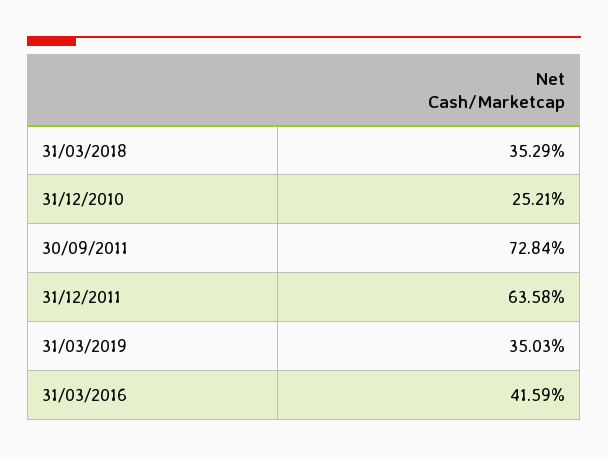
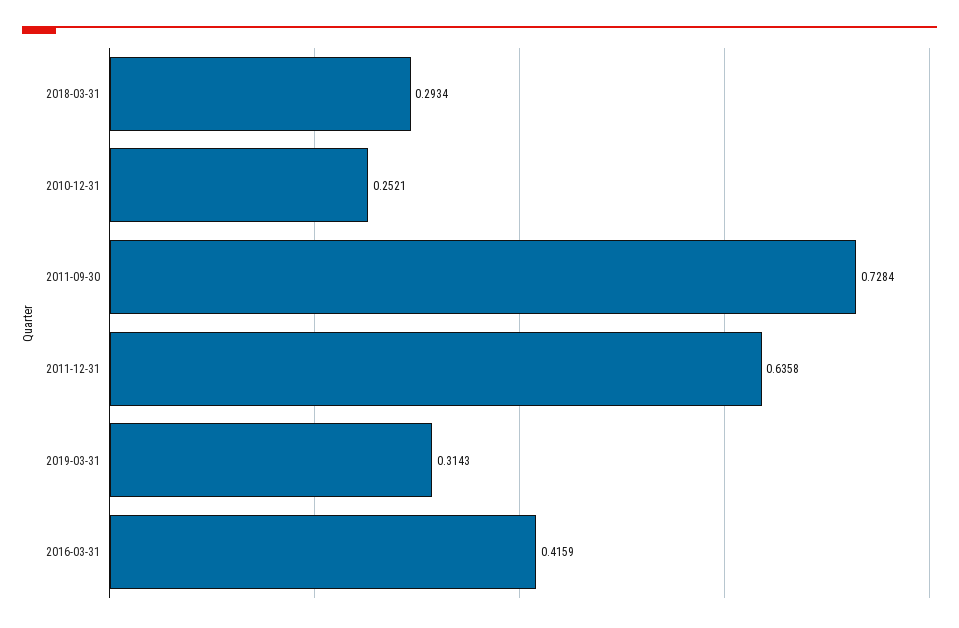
  {
-   "31/03/2018": 0.3529,
+   "31/03/2018": 0.2934,
    "31/12/2010": 0.2521,
    "30/09/2011": 0.7284,
    "31/12/2011": 0.6358,
-   "31/03/2019": 0.3503,
+   "31/03/2019": 0.3143,
    "31/03/2016": 0.4159
  }

